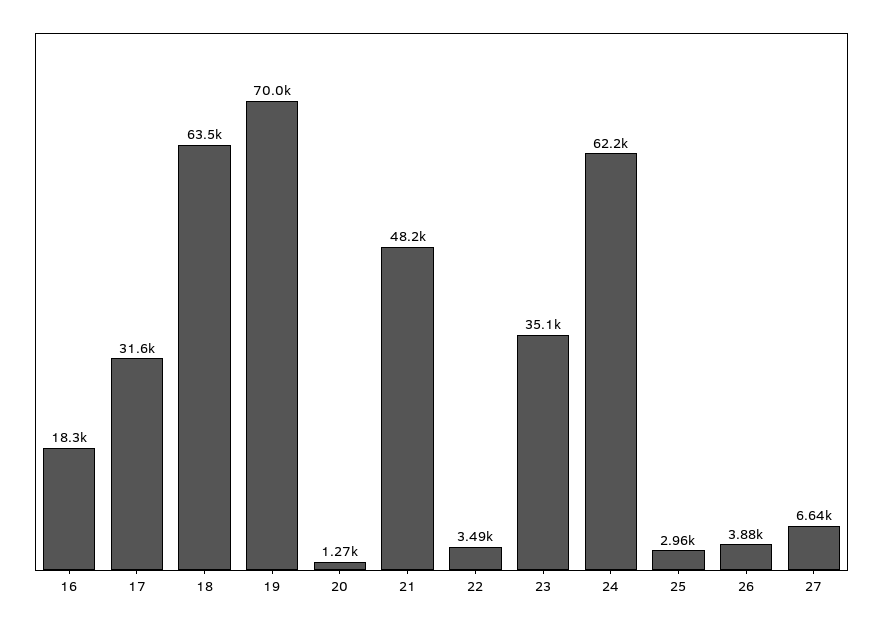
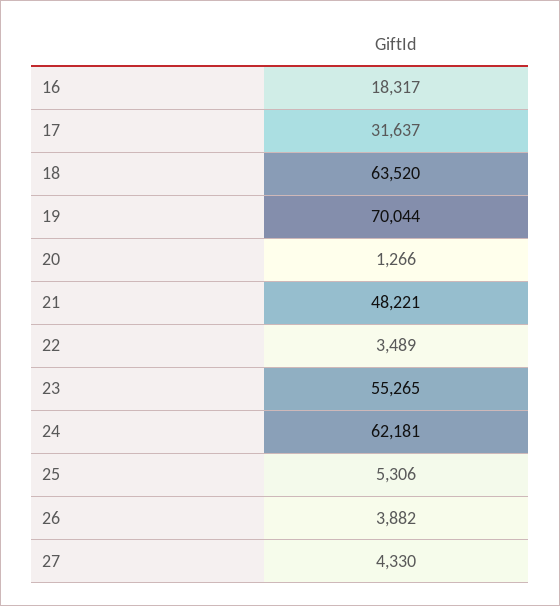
  {
    "16": 18317,
    "17": 31637,
    "18": 63520,
    "19": 70044,
    "20": 1266,
    "21": 48221,
    "22": 3489,
-   "23": 35100,
+   "23": 55265,
    "24": 62181,
-   "25": 2960,
+   "25": 5306,
    "26": 3882,
-   "27": 6640
+   "27": 4330
  }

